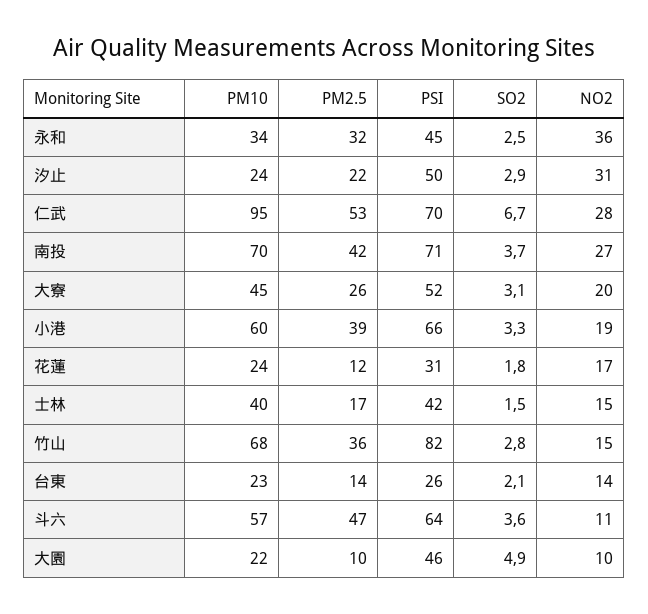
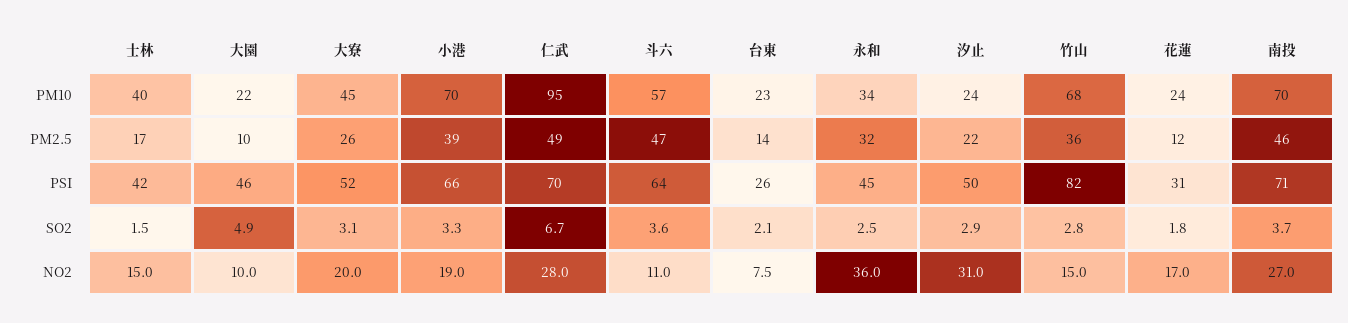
  {
    "PM10": {
      "永和": 34,
      "汐止": 24,
      "仁武": 95,
      "南投": 70,
      "大寮": 45,
-     "小港": 60,
+     "小港": 70,
      "花蓮": 24,
      "士林": 40,
      "竹山": 68,
      "台東": 23,
      "斗六": 57,
      "大園": 22
    },
    "PM2.5": {
      "永和": 32,
      "汐止": 22,
-     "仁武": 53,
+     "仁武": 49,
-     "南投": 42,
+     "南投": 46,
      "大寮": 26,
      "小港": 39,
      "花蓮": 12,
      "士林": 17,
      "竹山": 36,
      "台東": 14,
      "斗六": 47,
      "大園": 10
    },
    "PSI": {
      "永和": 45,
      "汐止": 50,
      "仁武": 70,
      "南投": 71,
      "大寮": 52,
      "小港": 66,
      "花蓮": 31,
      "士林": 42,
      "竹山": 82,
      "台東": 26,
      "斗六": 64,
      "大園": 46
    },
    "SO2": {
      "永和": 2.5,
      "汐止": 2.9,
      "仁武": 6.7,
      "南投": 3.7,
      "大寮": 3.1,
      "小港": 3.3,
      "花蓮": 1.8,
      "士林": 1.5,
      "竹山": 2.8,
      "台東": 2.1,
      "斗六": 3.6,
      "大園": 4.9
    },
    "NO2": {
      "永和": 36,
      "汐止": 31,
      "仁武": 28,
      "南投": 27,
      "大寮": 20,
      "小港": 19,
      "花蓮": 17,
      "士林": 15,
      "竹山": 15,
-     "台東": 14,
+     "台東": 7.5,
      "斗六": 11,
      "大園": 10
    }
  }

